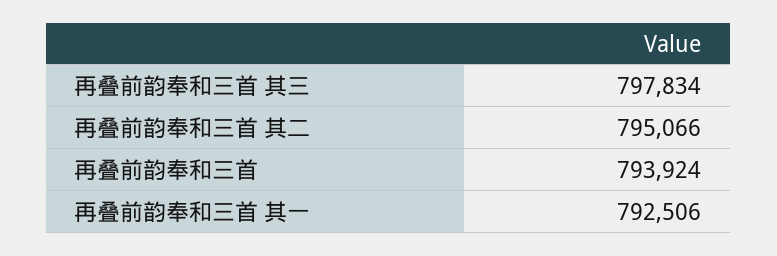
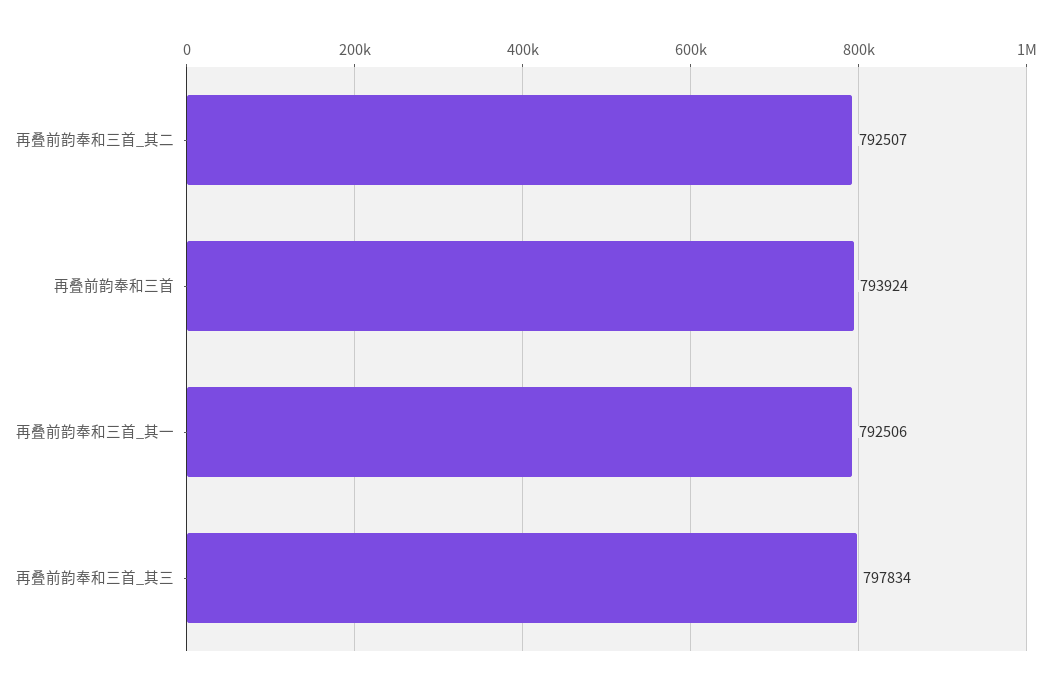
  {
    "再叠前韵奉和三首 其三": 797834,
-   "再叠前韵奉和三首 其二": 795066,
+   "再叠前韵奉和三首 其二": 792507,
    "再叠前韵奉和三首": 793924,
    "再叠前韵奉和三首 其一": 792506
  }

